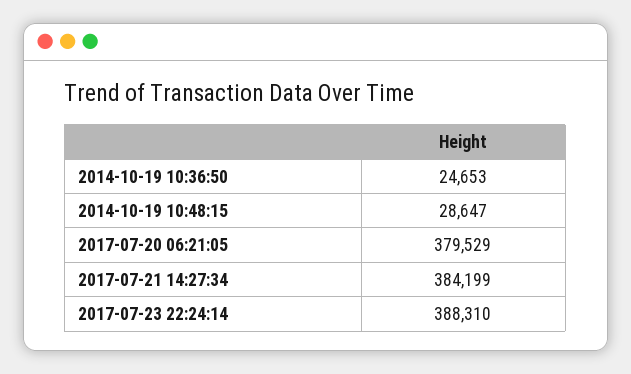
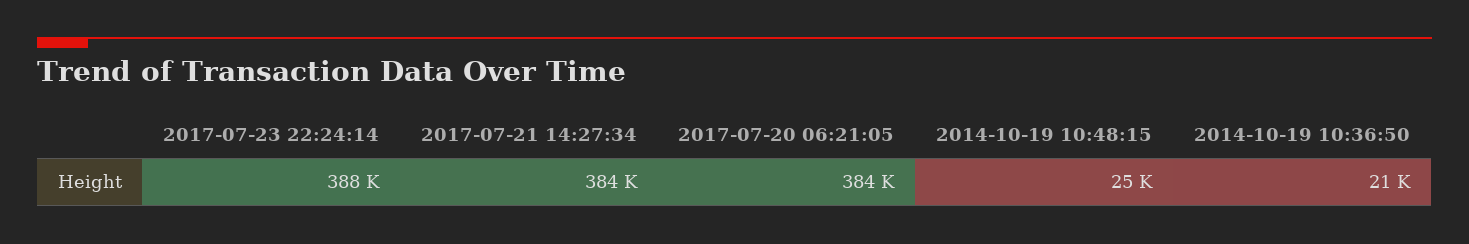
  {
-   "2014-10-19 10:36:50": 24653,
+   "2014-10-19 10:36:50": 21000,
-   "2014-10-19 10:48:15": 28647,
+   "2014-10-19 10:48:15": 25000,
-   "2017-07-20 06:21:05": 379529,
+   "2017-07-20 06:21:05": 384000,
    "2017-07-21 14:27:34": 384199,
    "2017-07-23 22:24:14": 388310
  }

